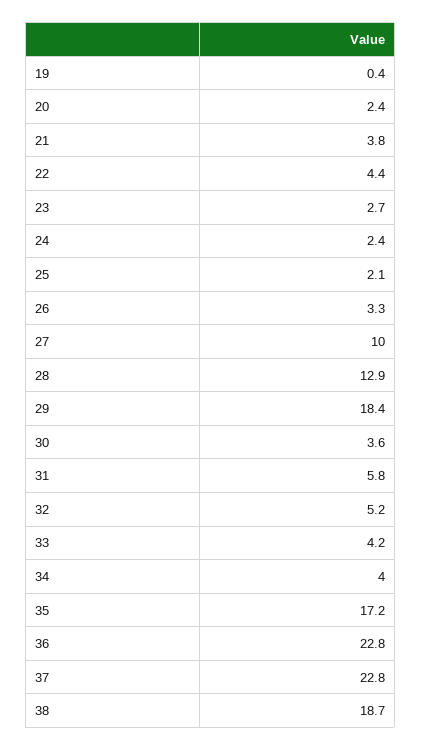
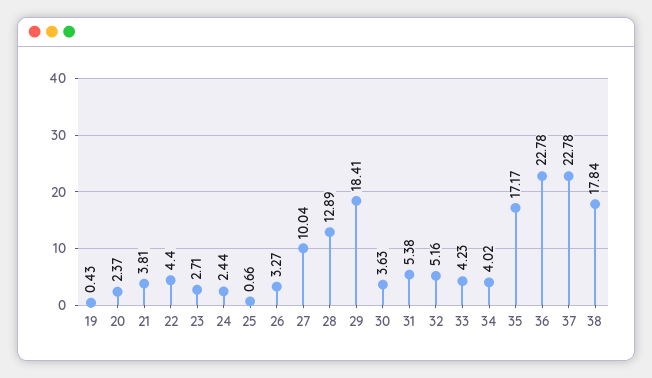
  {
    "19": 0.43,
    "20": 2.37,
    "21": 3.81,
    "22": 4.4,
    "23": 2.71,
    "24": 2.44,
-   "25": 2.1,
+   "25": 0.66,
    "26": 3.27,
    "27": 10.04,
    "28": 12.89,
    "29": 18.41,
    "30": 3.63,
-   "31": 5.8,
+   "31": 5.38,
    "32": 5.16,
    "33": 4.23,
    "34": 4.02,
    "35": 17.17,
    "36": 22.78,
    "37": 22.78,
-   "38": 18.7
+   "38": 17.84
  }

